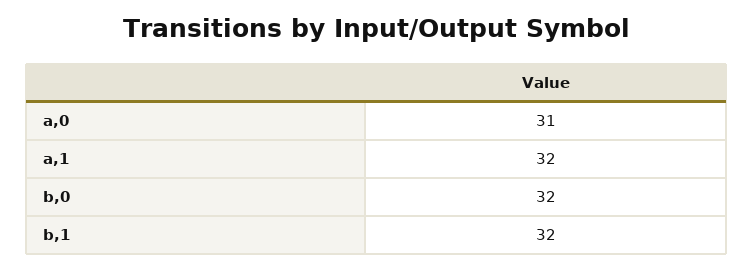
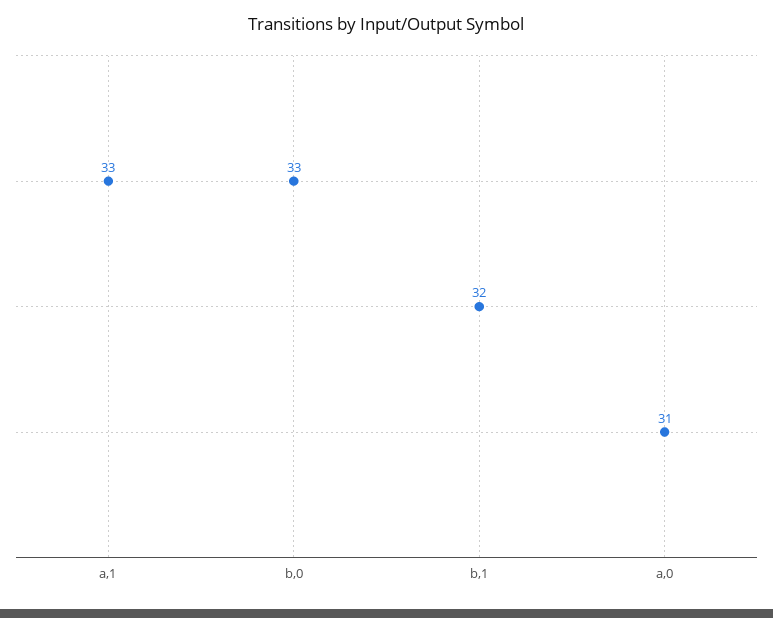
  {
    "a,0": 31,
-   "a,1": 32,
+   "a,1": 33,
-   "b,0": 32,
+   "b,0": 33,
    "b,1": 32
  }

